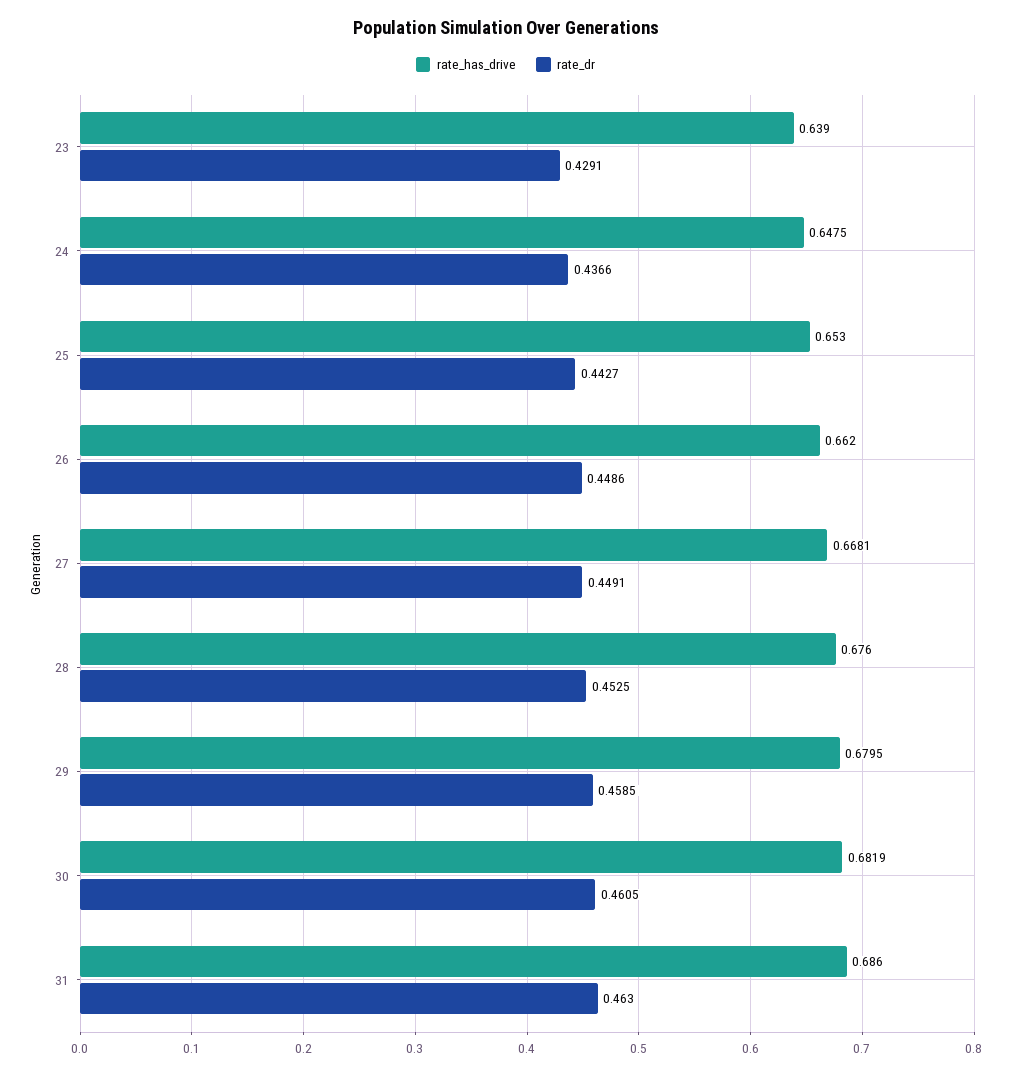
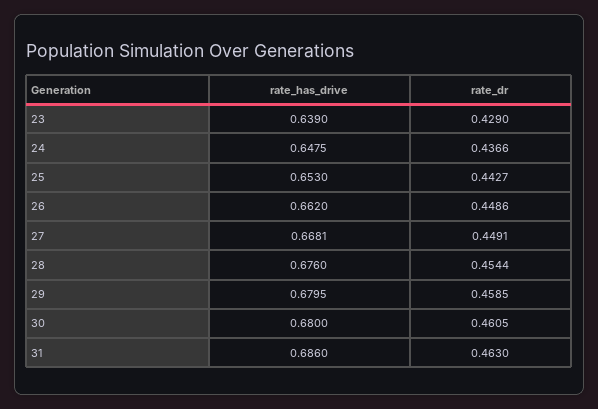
  {
    "rate_has_drive": {
      "23": 0.639,
      "24": 0.6475,
      "25": 0.653,
      "26": 0.662,
      "27": 0.6681,
      "28": 0.676,
      "29": 0.6795,
-     "30": 0.6819,
+     "30": 0.68,
      "31": 0.686
    },
    "rate_dr": {
-     "23": 0.4291,
+     "23": 0.429,
      "24": 0.4366,
      "25": 0.4427,
      "26": 0.4486,
      "27": 0.4491,
-     "28": 0.4525,
+     "28": 0.4544,
      "29": 0.4585,
      "30": 0.4605,
      "31": 0.463
    }
  }

